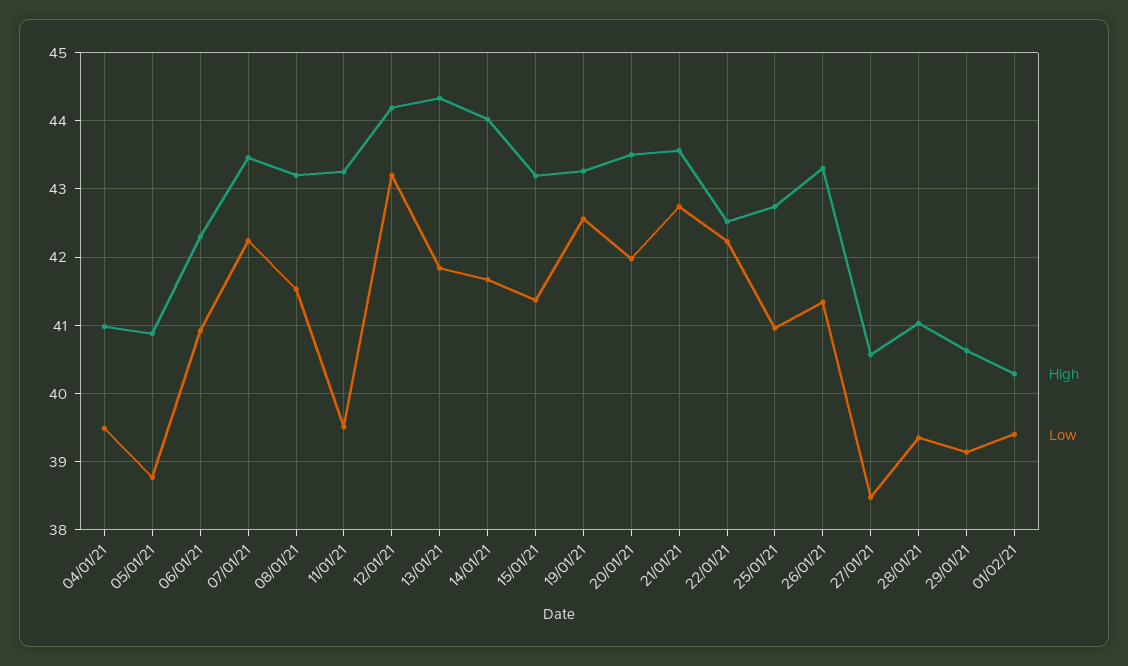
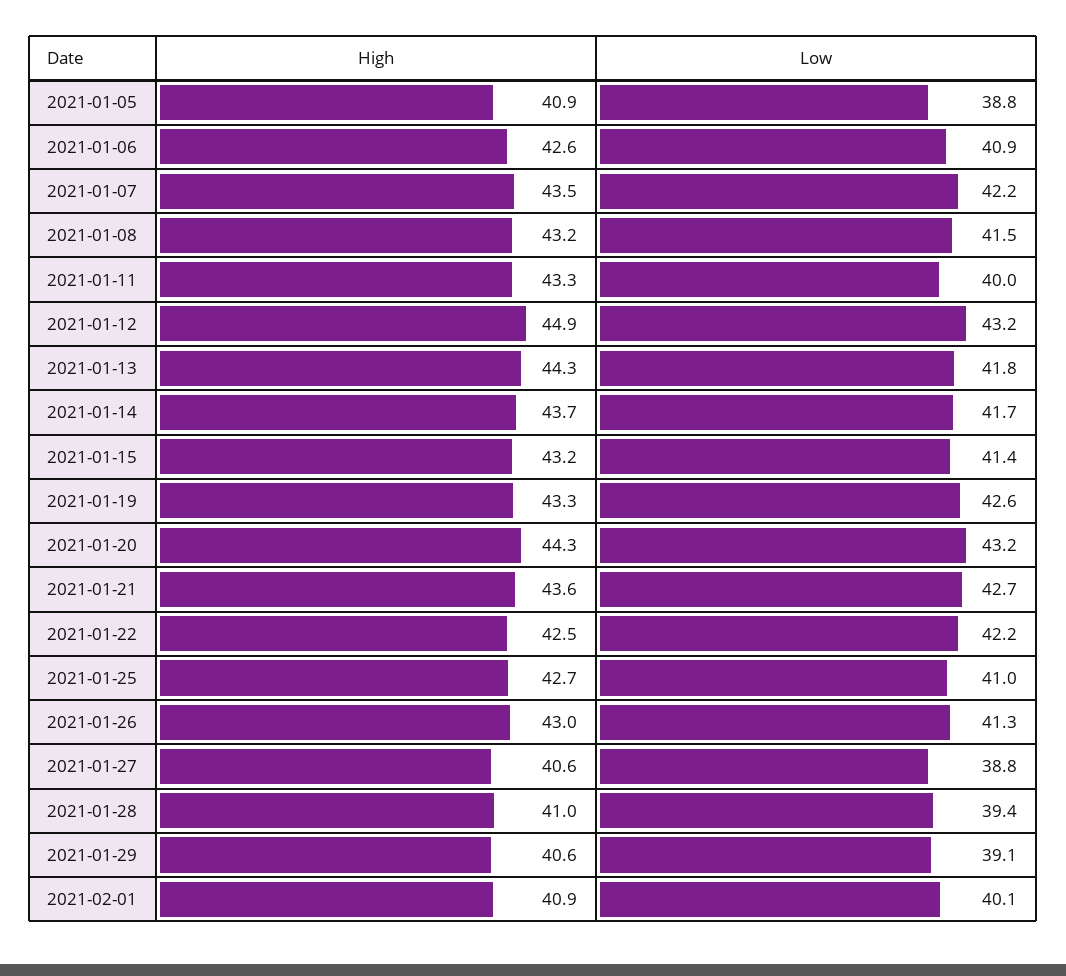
  {
    "High": {
-     "04/01/21": 41,
      "05/01/21": 40.9,
-     "06/01/21": 42.3,
+     "06/01/21": 42.6,
      "07/01/21": 43.5,
      "08/01/21": 43.2,
      "11/01/21": 43.3,
-     "12/01/21": 44.2,
+     "12/01/21": 44.9,
      "13/01/21": 44.3,
-     "14/01/21": 44,
+     "14/01/21": 43.7,
      "15/01/21": 43.2,
      "19/01/21": 43.3,
-     "20/01/21": 43.5,
+     "20/01/21": 44.3,
      "21/01/21": 43.6,
      "22/01/21": 42.5,
      "25/01/21": 42.7,
-     "26/01/21": 43.3,
+     "26/01/21": 43,
      "27/01/21": 40.6,
      "28/01/21": 41,
      "29/01/21": 40.6,
-     "01/02/21": 40.3
+     "01/02/21": 40.9
    },
    "Low": {
-     "04/01/21": 39.5,
      "05/01/21": 38.8,
      "06/01/21": 40.9,
      "07/01/21": 42.2,
      "08/01/21": 41.5,
-     "11/01/21": 39.5,
+     "11/01/21": 40,
      "12/01/21": 43.2,
      "13/01/21": 41.8,
      "14/01/21": 41.7,
      "15/01/21": 41.4,
      "19/01/21": 42.6,
-     "20/01/21": 42,
+     "20/01/21": 43.2,
      "21/01/21": 42.7,
      "22/01/21": 42.2,
      "25/01/21": 41,
      "26/01/21": 41.3,
-     "27/01/21": 38.5,
+     "27/01/21": 38.8,
      "28/01/21": 39.4,
      "29/01/21": 39.1,
-     "01/02/21": 39.4
+     "01/02/21": 40.1
    }
  }

